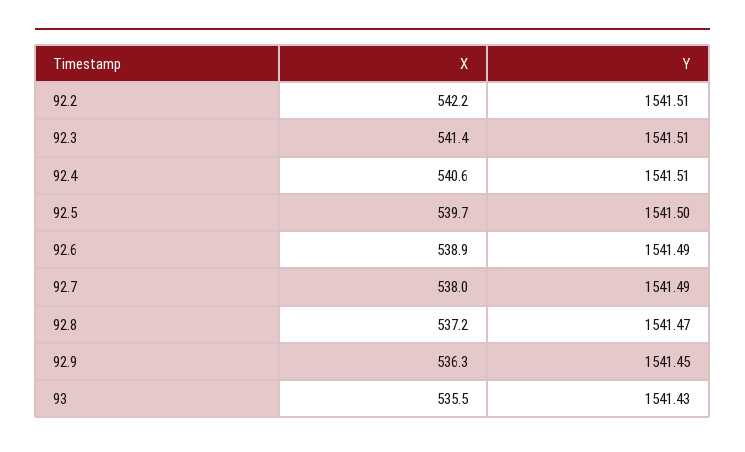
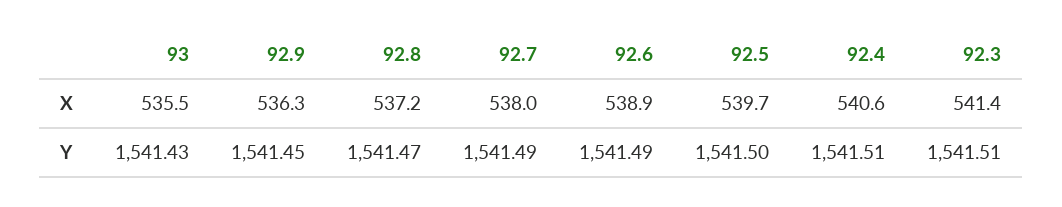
  {
    "X": {
-     "92.2": 542.2,
      "92.3": 541.4,
      "92.4": 540.6,
      "92.5": 539.7,
      "92.6": 538.9,
      "92.7": 538,
      "92.8": 537.2,
      "92.9": 536.3,
      "93": 535.5
    },
    "Y": {
-     "92.2": 1541.51,
      "92.3": 1541.51,
      "92.4": 1541.51,
      "92.5": 1541.5,
      "92.6": 1541.49,
      "92.7": 1541.49,
      "92.8": 1541.47,
      "92.9": 1541.45,
      "93": 1541.43
    }
  }

